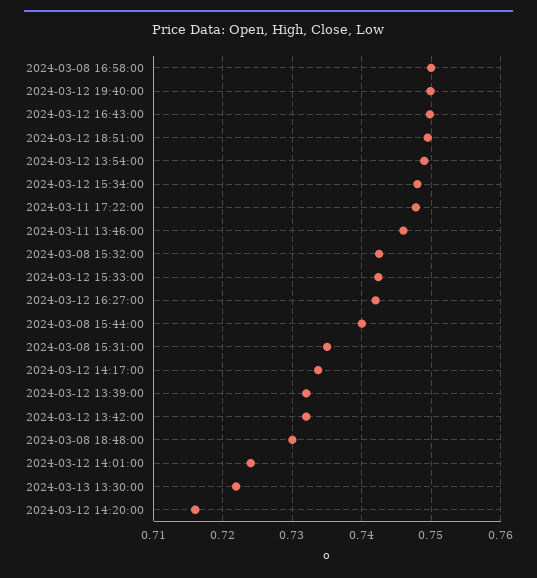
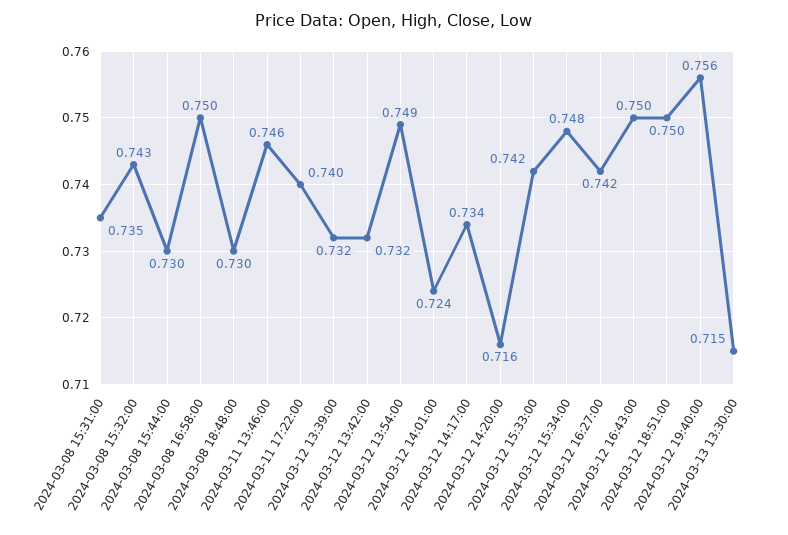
  {
    "2024-03-08 16:58:00": 0.75,
-   "2024-03-12 19:40:00": 0.75,
+   "2024-03-12 19:40:00": 0.756,
    "2024-03-12 16:43:00": 0.75,
    "2024-03-12 18:51:00": 0.75,
    "2024-03-12 13:54:00": 0.749,
    "2024-03-12 15:34:00": 0.748,
-   "2024-03-11 17:22:00": 0.748,
+   "2024-03-11 17:22:00": 0.74,
    "2024-03-11 13:46:00": 0.746,
    "2024-03-08 15:32:00": 0.743,
    "2024-03-12 15:33:00": 0.742,
    "2024-03-12 16:27:00": 0.742,
-   "2024-03-08 15:44:00": 0.74,
+   "2024-03-08 15:44:00": 0.73,
    "2024-03-08 15:31:00": 0.735,
    "2024-03-12 14:17:00": 0.734,
    "2024-03-12 13:39:00": 0.732,
    "2024-03-12 13:42:00": 0.732,
    "2024-03-08 18:48:00": 0.73,
    "2024-03-12 14:01:00": 0.724,
-   "2024-03-13 13:30:00": 0.722,
+   "2024-03-13 13:30:00": 0.715,
    "2024-03-12 14:20:00": 0.716
  }

